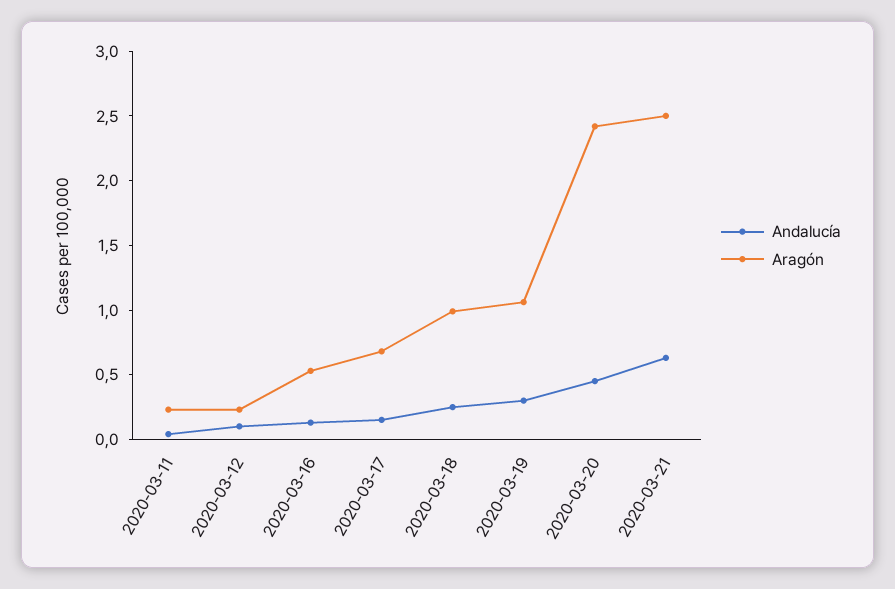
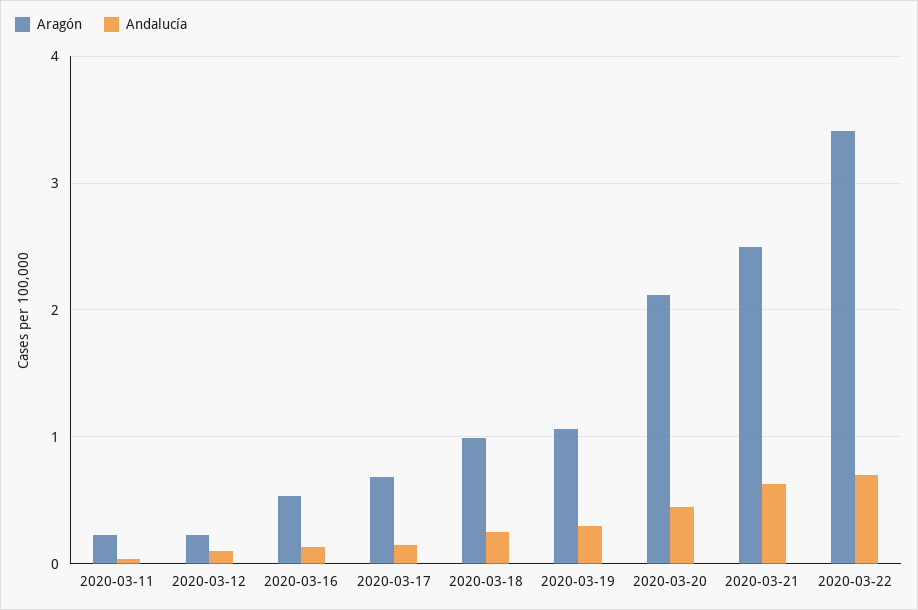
  {
    "Andalucía": {
      "2020-03-11": 0,
      "2020-03-12": 0.1,
      "2020-03-16": 0.1,
      "2020-03-17": 0.2,
      "2020-03-18": 0.3,
      "2020-03-19": 0.3,
      "2020-03-20": 0.5,
-     "2020-03-21": 0.6
+     "2020-03-21": 0.6,
+     "2020-03-22": 0.7
    },
    "Aragón": {
      "2020-03-11": 0.2,
      "2020-03-12": 0.2,
      "2020-03-16": 0.5,
      "2020-03-17": 0.7,
      "2020-03-18": 1,
      "2020-03-19": 1.1,
-     "2020-03-20": 2.4,
+     "2020-03-20": 2.1,
-     "2020-03-21": 2.5
+     "2020-03-21": 2.5,
+     "2020-03-22": 3.4
    }
  }

